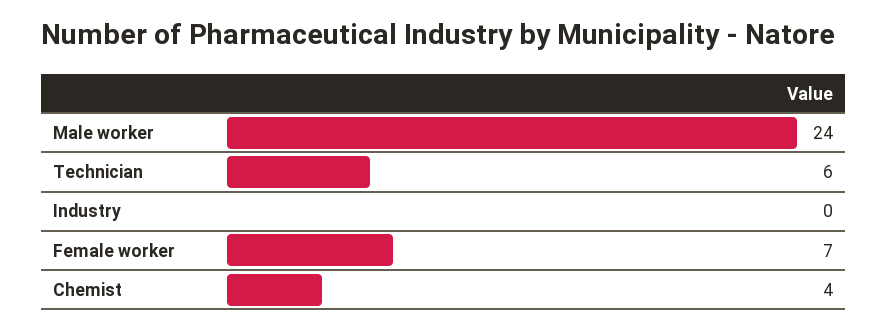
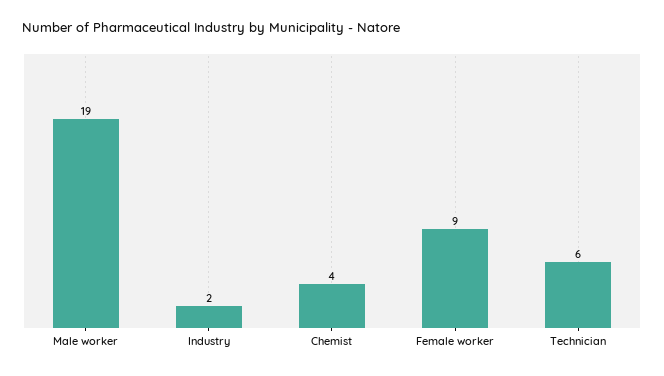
  {
-   "Male worker": 24,
+   "Male worker": 19,
    "Technician": 6,
-   "Industry": 0,
+   "Industry": 2,
-   "Female worker": 7,
+   "Female worker": 9,
    "Chemist": 4
  }

